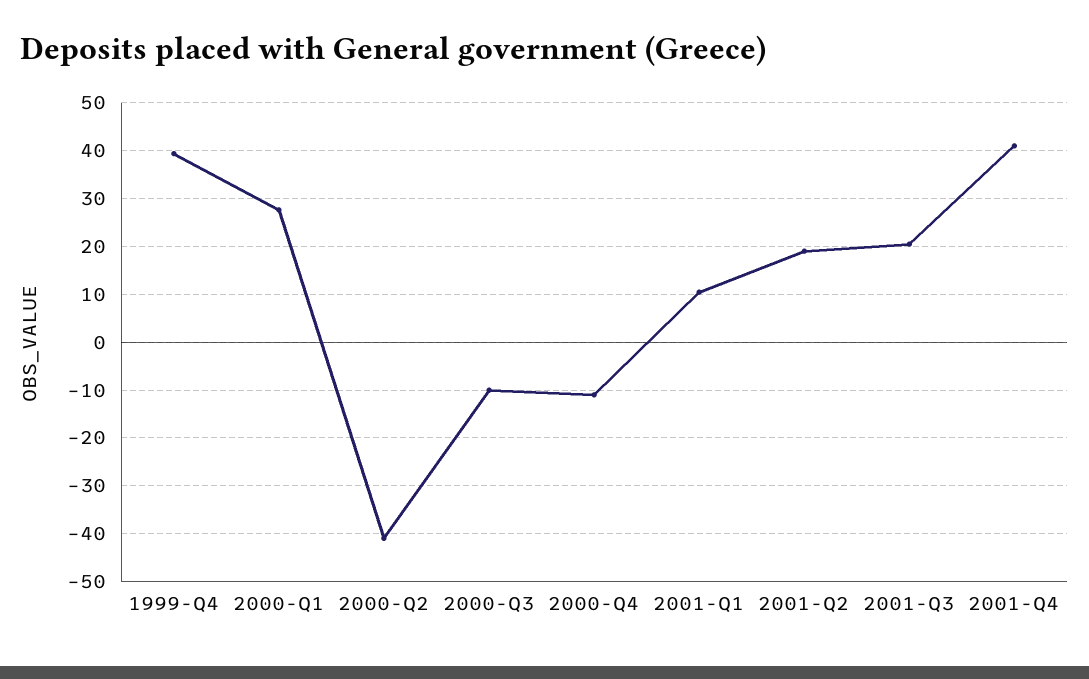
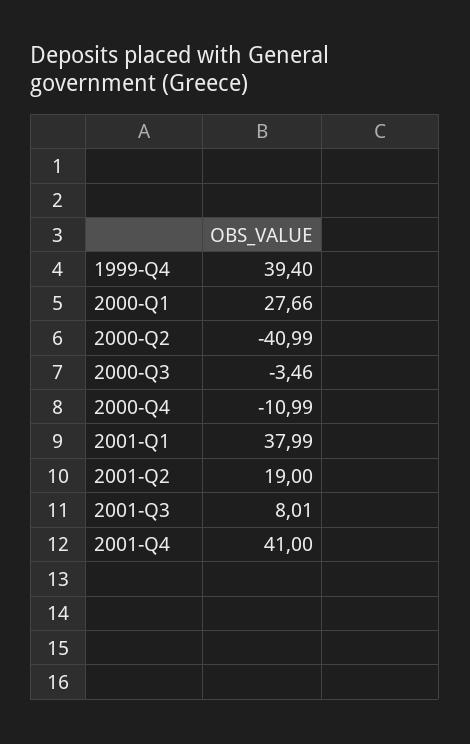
  {
    "1999-Q4": 39.4,
    "2000-Q1": 27.66,
    "2000-Q2": -40.99,
-   "2000-Q3": -10,
+   "2000-Q3": -3.46,
    "2000-Q4": -10.99,
-   "2001-Q1": 10,
+   "2001-Q1": 37.99,
    "2001-Q2": 19,
-   "2001-Q3": 20,
+   "2001-Q3": 8.01,
    "2001-Q4": 41
  }

